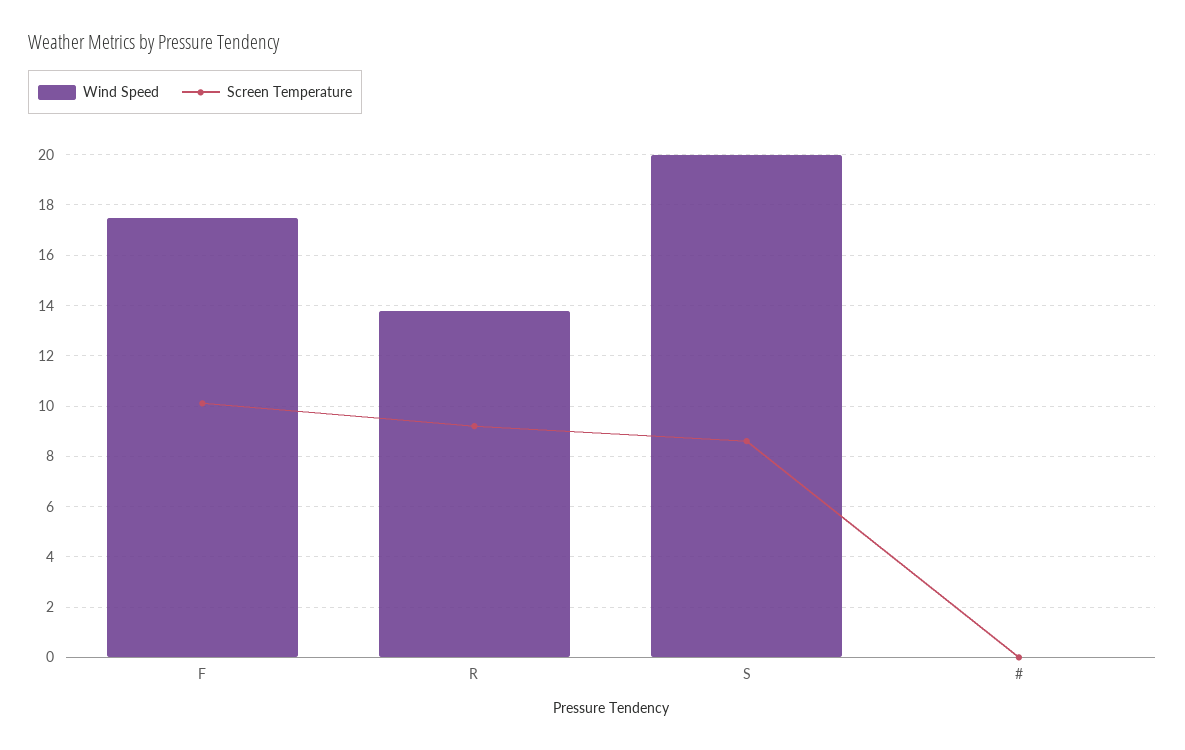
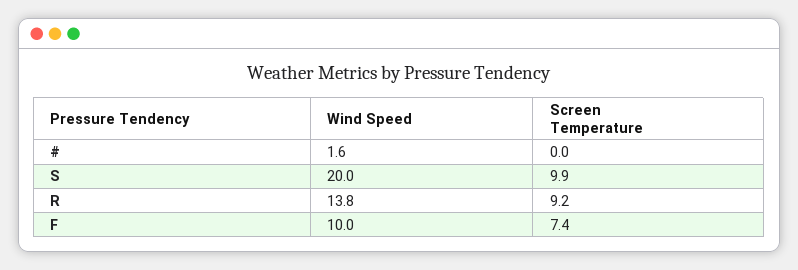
  {
    "Wind Speed": {
-     "F": 17.5,
+     "F": 10,
      "R": 13.8,
      "S": 20,
-     "#": 0
+     "#": 1.6
    },
    "Screen Temperature": {
-     "F": 10,
+     "F": 7.4,
      "R": 9.2,
-     "S": 8.5,
+     "S": 9.9,
      "#": 0
    }
  }

